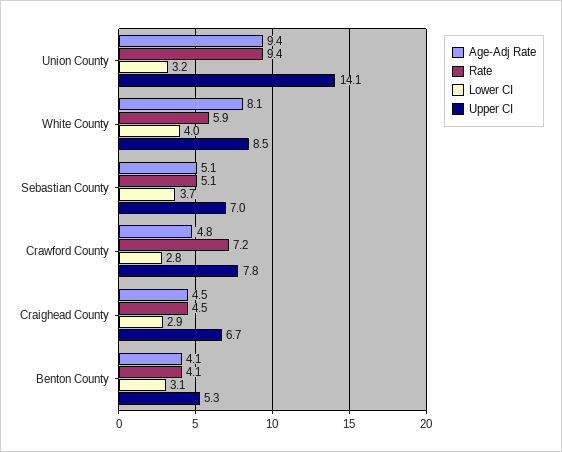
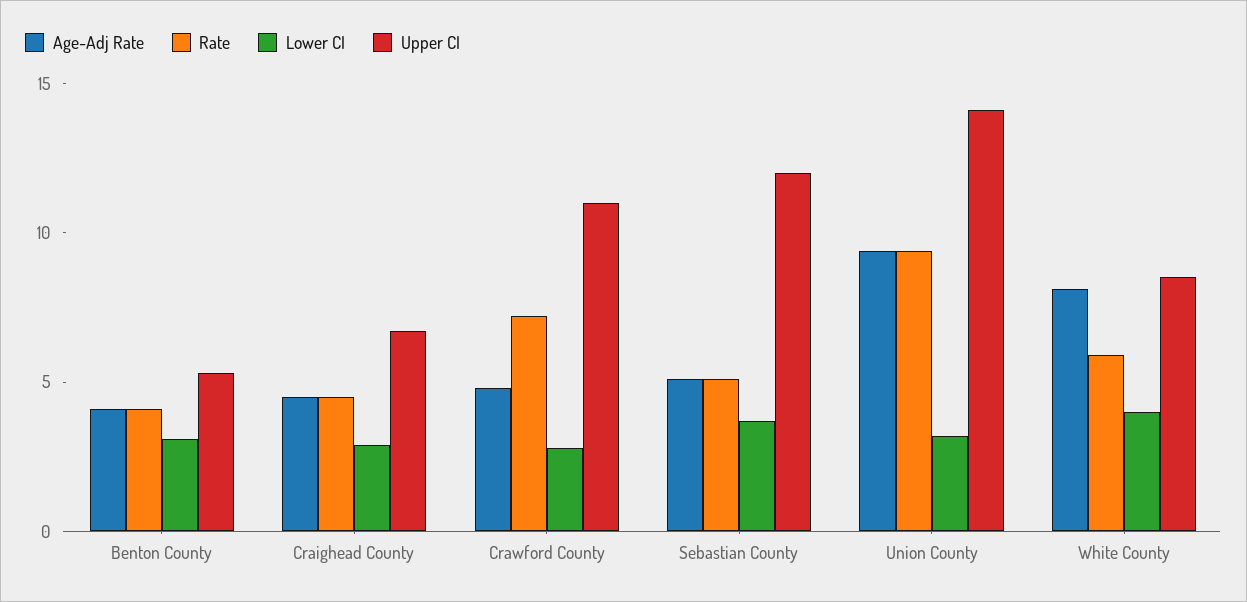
  {
    "Age-Adj Rate": {
      "Union County": 9.4,
      "White County": 8.1,
      "Sebastian County": 5.1,
      "Crawford County": 4.8,
      "Craighead County": 4.5,
      "Benton County": 4.1
    },
    "Rate": {
      "Union County": 9.4,
      "White County": 5.9,
      "Sebastian County": 5.1,
      "Crawford County": 7.2,
      "Craighead County": 4.5,
      "Benton County": 4.1
    },
    "Lower CI": {
      "Union County": 3.2,
      "White County": 4,
      "Sebastian County": 3.7,
      "Crawford County": 2.8,
      "Craighead County": 2.9,
      "Benton County": 3.1
    },
    "Upper CI": {
      "Union County": 14.1,
      "White County": 8.5,
-     "Sebastian County": 7,
+     "Sebastian County": 12,
-     "Crawford County": 7.8,
+     "Crawford County": 11,
      "Craighead County": 6.7,
      "Benton County": 5.3
    }
  }

